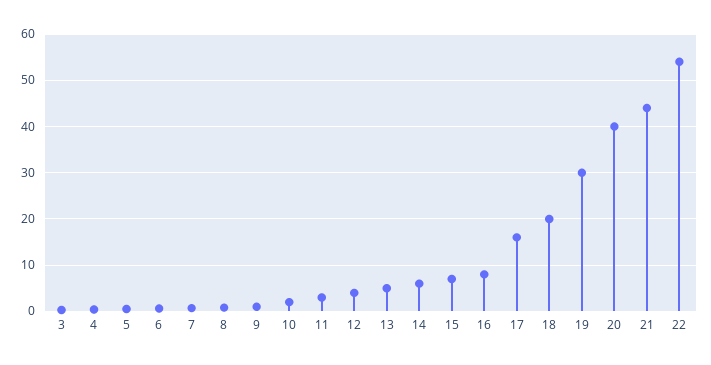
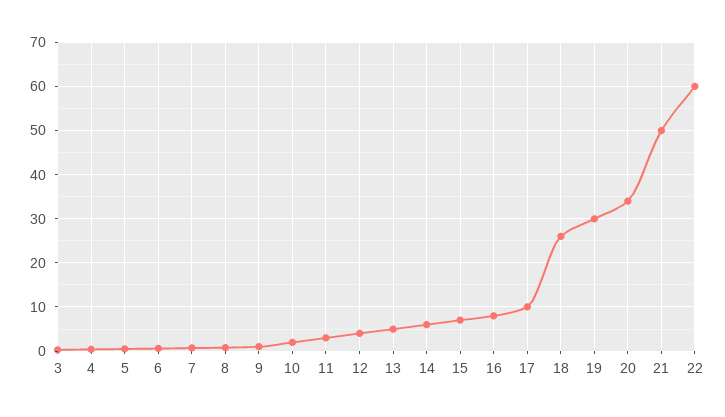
  {
    "3": 0,
    "4": 0,
    "5": 0,
    "6": 0,
    "7": 0,
    "8": 0,
    "9": 2,
    "10": 2,
    "11": 4,
    "12": 4,
    "13": 6,
    "14": 6,
    "15": 8,
    "16": 8,
-   "17": 16,
+   "17": 10,
-   "18": 20,
+   "18": 26,
    "19": 30,
-   "20": 40,
+   "20": 34,
-   "21": 44,
+   "21": 50,
-   "22": 54
+   "22": 60
  }

